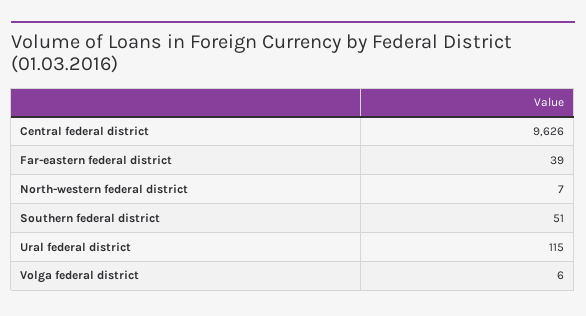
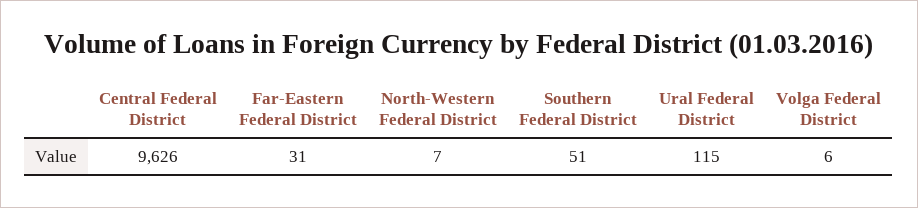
  {
    "Central federal district": 9626,
-   "Far-eastern federal district": 39,
+   "Far-eastern federal district": 31,
    "North-western federal district": 7,
    "Southern federal district": 51,
    "Ural federal district": 115,
    "Volga federal district": 6
  }

